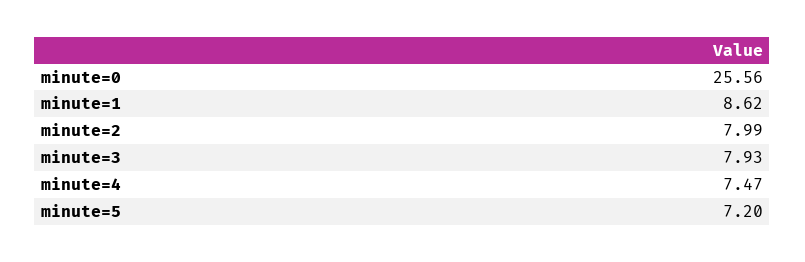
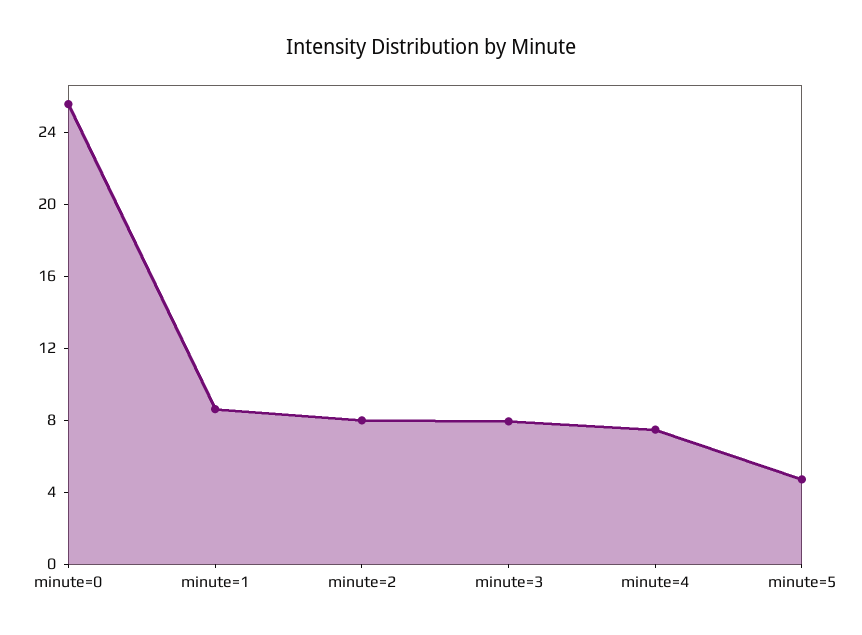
  {
    "minute=0": 25.56,
    "minute=1": 8.62,
    "minute=2": 7.99,
    "minute=3": 7.93,
    "minute=4": 7.47,
-   "minute=5": 7.2
+   "minute=5": 5
  }

